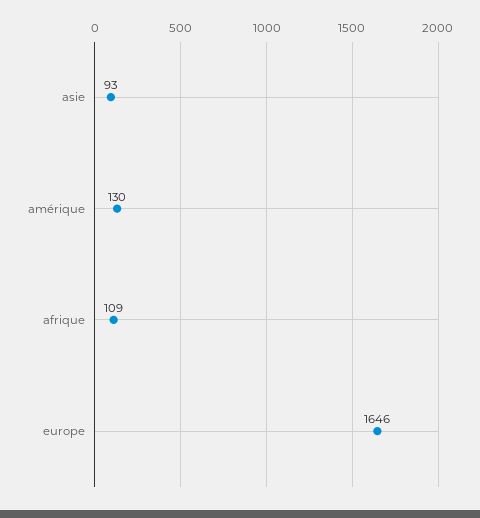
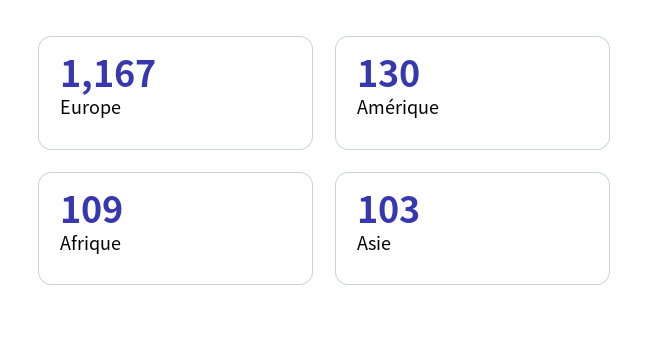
  {
-   "asie": 93,
+   "asie": 103,
    "amérique": 130,
    "afrique": 109,
-   "europe": 1646
+   "europe": 1167
  }

